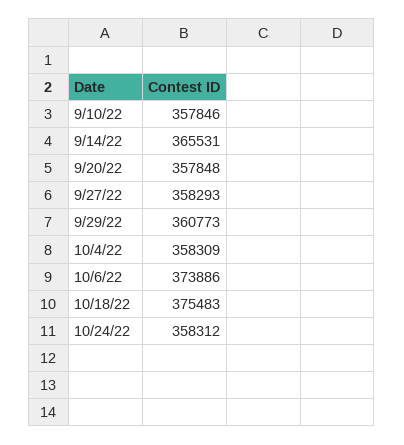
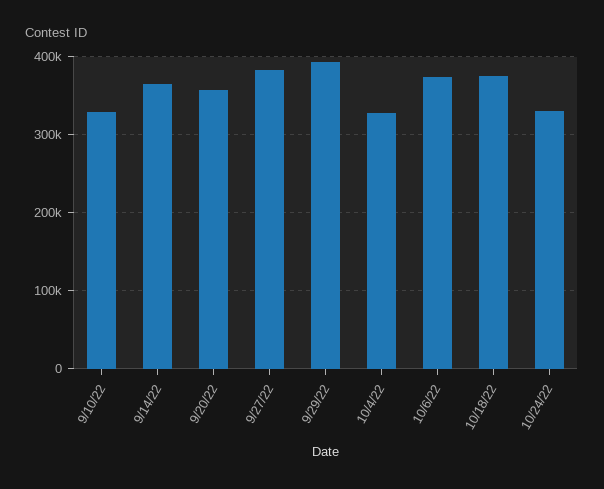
  {
-   "9/10/22": 357846,
+   "9/10/22": 330000,
    "9/14/22": 365531,
    "9/20/22": 357848,
-   "9/27/22": 358293,
+   "9/27/22": 380000,
-   "9/29/22": 360773,
+   "9/29/22": 390000,
-   "10/4/22": 358309,
+   "10/4/22": 330000,
    "10/6/22": 373886,
    "10/18/22": 375483,
-   "10/24/22": 358312
+   "10/24/22": 330000
  }

